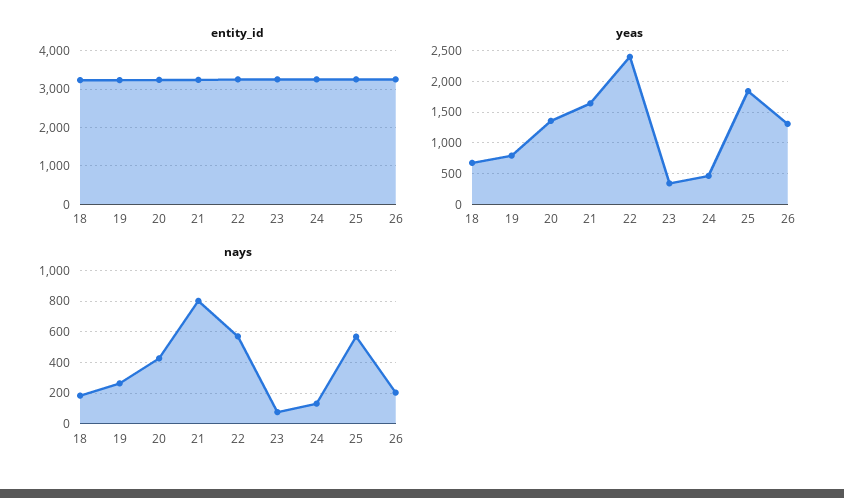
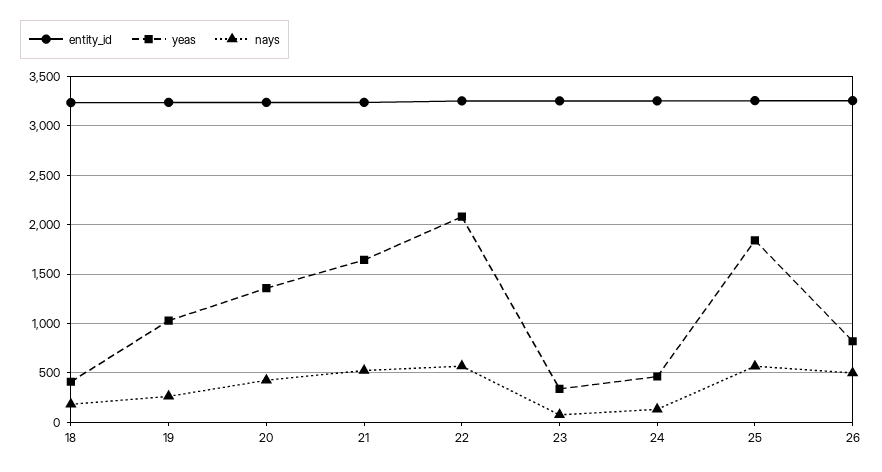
  {
    "entity_id": {
      "18": 3200,
      "19": 3200,
      "20": 3200,
      "21": 3200,
      "22": 3300,
      "23": 3300,
      "24": 3300,
      "25": 3300,
      "26": 3300
    },
    "yeas": {
-     "18": 700,
+     "18": 400,
-     "19": 800,
+     "19": 1000,
      "20": 1400,
      "21": 1600,
-     "22": 2400,
+     "22": 2100,
      "23": 300,
      "24": 500,
      "25": 1800,
-     "26": 1300
+     "26": 800
    },
    "nays": {
      "18": 200,
      "19": 250,
      "20": 450,
-     "21": 800,
+     "21": 500,
      "22": 550,
      "23": 100,
      "24": 150,
      "25": 550,
-     "26": 200
+     "26": 500
    }
  }

